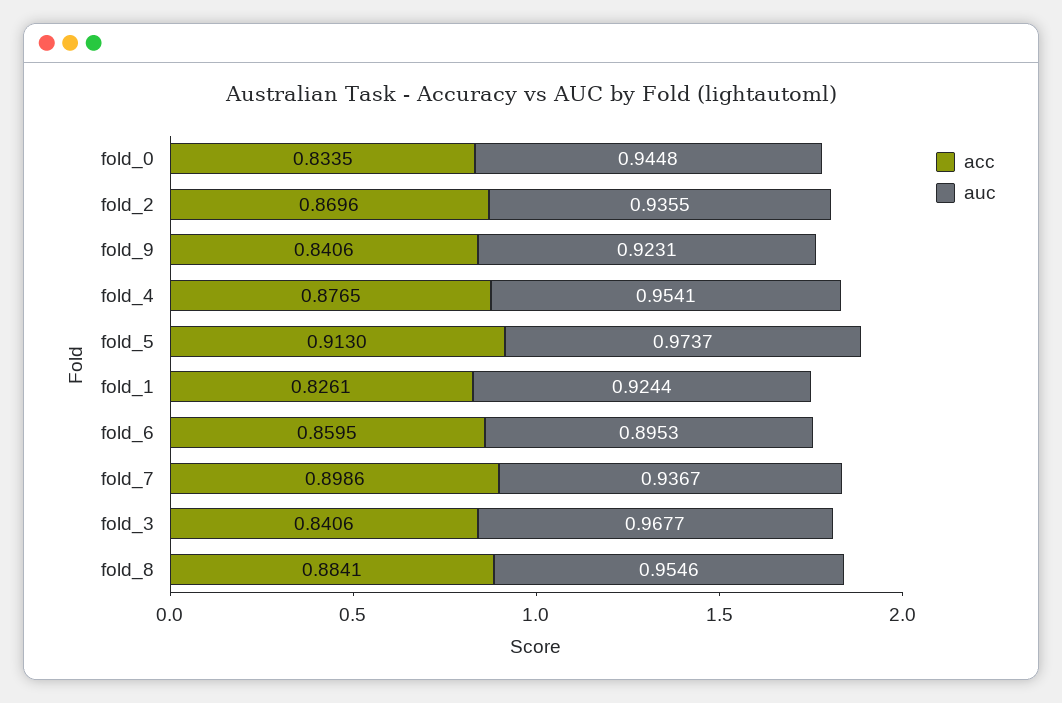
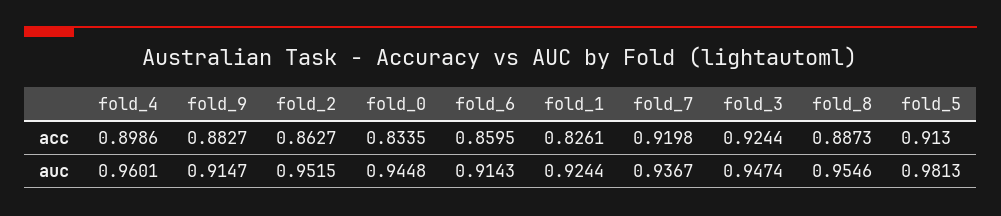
  {
    "acc": {
      "fold_0": 0.8335,
-     "fold_2": 0.8696,
+     "fold_2": 0.8627,
-     "fold_9": 0.8406,
+     "fold_9": 0.8827,
-     "fold_4": 0.8765,
+     "fold_4": 0.8986,
      "fold_5": 0.913,
      "fold_1": 0.8261,
      "fold_6": 0.8595,
-     "fold_7": 0.8986,
+     "fold_7": 0.9198,
-     "fold_3": 0.8406,
+     "fold_3": 0.9244,
-     "fold_8": 0.8841
+     "fold_8": 0.8873
    },
    "auc": {
      "fold_0": 0.9448,
-     "fold_2": 0.9355,
+     "fold_2": 0.9515,
-     "fold_9": 0.9231,
+     "fold_9": 0.9147,
-     "fold_4": 0.9541,
+     "fold_4": 0.9601,
-     "fold_5": 0.9737,
+     "fold_5": 0.9813,
      "fold_1": 0.9244,
-     "fold_6": 0.8953,
+     "fold_6": 0.9143,
      "fold_7": 0.9367,
-     "fold_3": 0.9677,
+     "fold_3": 0.9474,
      "fold_8": 0.9546
    }
  }

